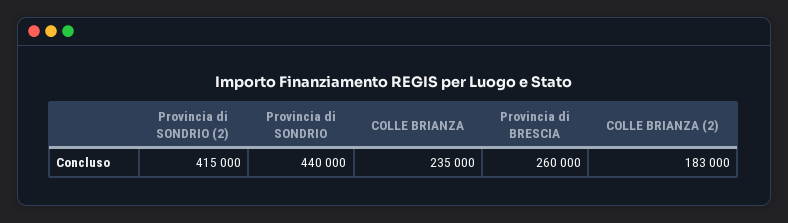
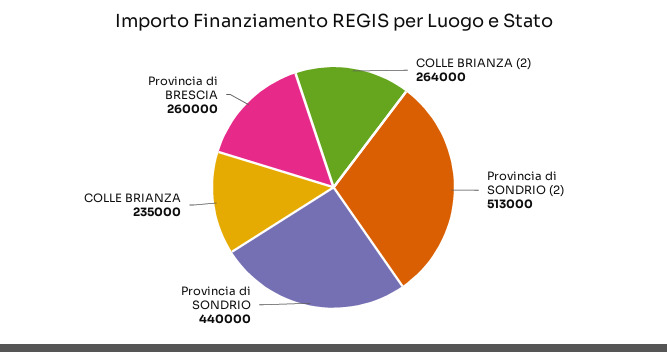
  {
-   "Provincia di SONDRIO (2)": 415000,
+   "Provincia di SONDRIO (2)": 513000,
    "Provincia di SONDRIO": 440000,
    "COLLE BRIANZA": 235000,
    "Provincia di BRESCIA": 260000,
-   "COLLE BRIANZA (2)": 183000
+   "COLLE BRIANZA (2)": 264000
  }

